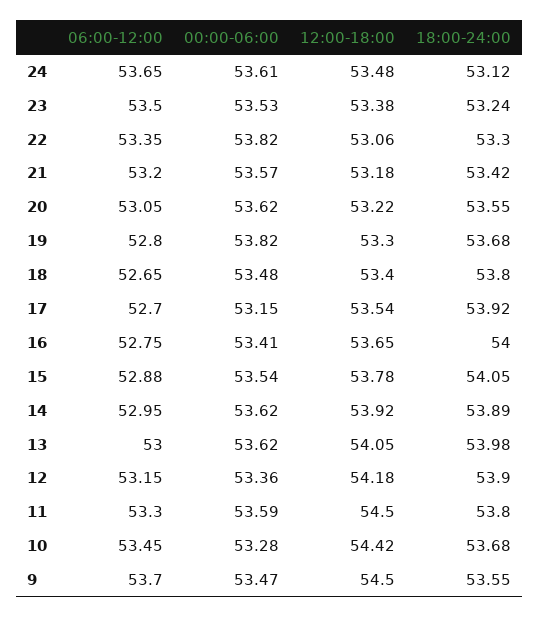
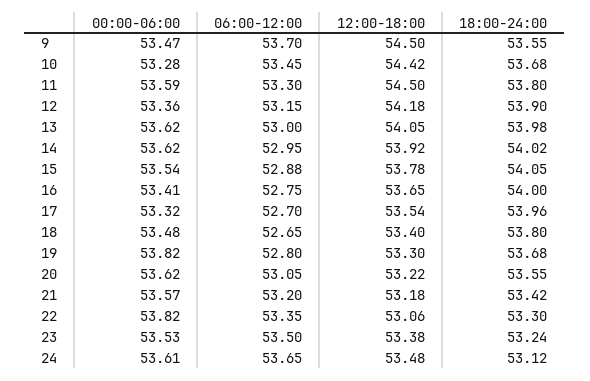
  {
    "06:00-12:00": {
      "24": 53.65,
      "23": 53.5,
      "22": 53.35,
      "21": 53.2,
      "20": 53.05,
      "19": 52.8,
      "18": 52.65,
      "17": 52.7,
      "16": 52.75,
      "15": 52.88,
      "14": 52.95,
      "13": 53,
      "12": 53.15,
      "11": 53.3,
      "10": 53.45,
      "9": 53.7
    },
    "00:00-06:00": {
      "24": 53.61,
      "23": 53.53,
      "22": 53.82,
      "21": 53.57,
      "20": 53.62,
      "19": 53.82,
      "18": 53.48,
-     "17": 53.15,
+     "17": 53.32,
      "16": 53.41,
      "15": 53.54,
      "14": 53.62,
      "13": 53.62,
      "12": 53.36,
      "11": 53.59,
      "10": 53.28,
      "9": 53.47
    },
    "12:00-18:00": {
      "24": 53.48,
      "23": 53.38,
      "22": 53.06,
      "21": 53.18,
      "20": 53.22,
      "19": 53.3,
      "18": 53.4,
      "17": 53.54,
      "16": 53.65,
      "15": 53.78,
      "14": 53.92,
      "13": 54.05,
      "12": 54.18,
      "11": 54.5,
      "10": 54.42,
      "9": 54.5
    },
    "18:00-24:00": {
      "24": 53.12,
      "23": 53.24,
      "22": 53.3,
      "21": 53.42,
      "20": 53.55,
      "19": 53.68,
      "18": 53.8,
-     "17": 53.92,
+     "17": 53.96,
      "16": 54,
      "15": 54.05,
-     "14": 53.89,
+     "14": 54.02,
      "13": 53.98,
      "12": 53.9,
      "11": 53.8,
      "10": 53.68,
      "9": 53.55
    }
  }

